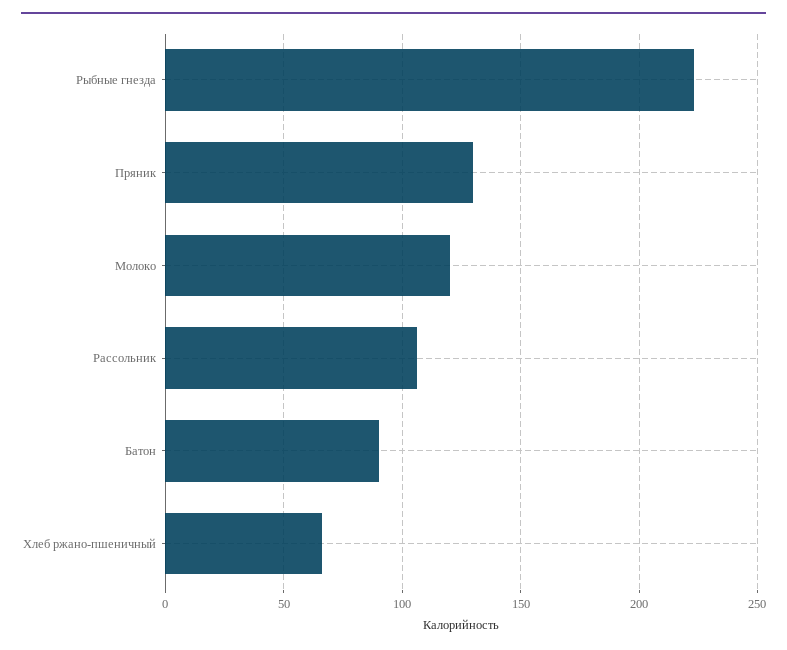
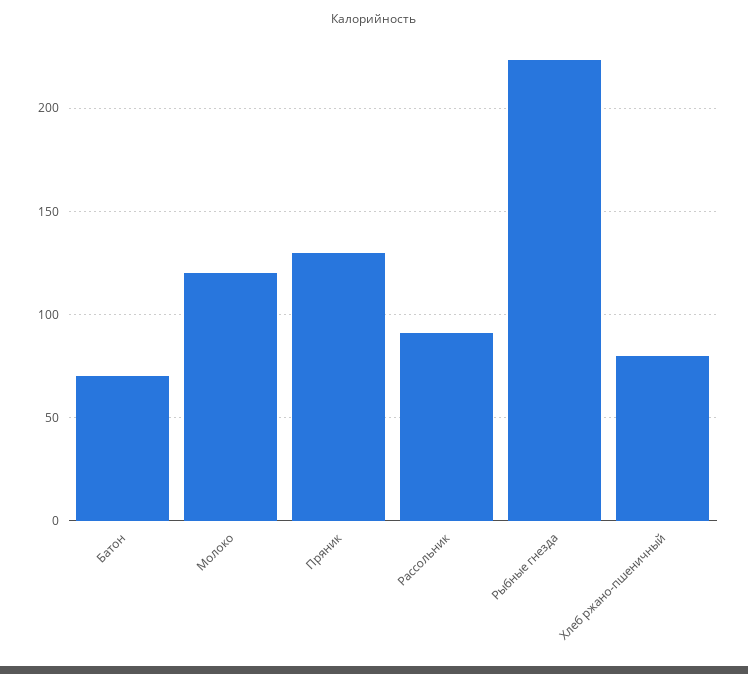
  {
    "Рыбные гнезда": 225,
    "Пряник": 130,
    "Молоко": 120,
-   "Рассольник": 105,
+   "Рассольник": 90,
-   "Батон": 90,
+   "Батон": 70,
-   "Хлеб ржано-пшеничный": 65
+   "Хлеб ржано-пшеничный": 80
  }

